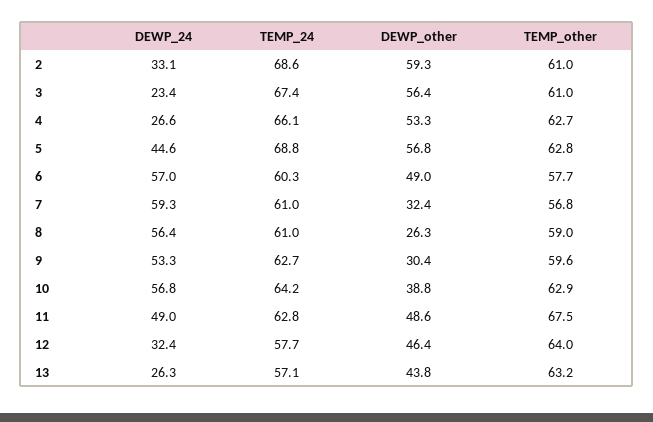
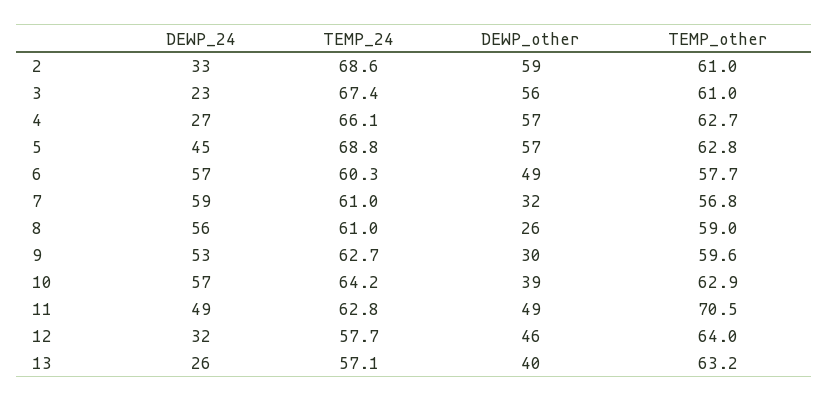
  {
    "DEWP_24": {
      "2": 33.1,
      "3": 23.4,
      "4": 26.6,
      "5": 44.6,
      "6": 57,
      "7": 59.3,
      "8": 56.4,
      "9": 53.3,
      "10": 56.8,
      "11": 49,
      "12": 32.4,
      "13": 26.3
    },
    "TEMP_24": {
      "2": 68.6,
      "3": 67.4,
      "4": 66.1,
      "5": 68.8,
      "6": 60.3,
      "7": 61,
      "8": 61,
      "9": 62.7,
      "10": 64.2,
      "11": 62.8,
      "12": 57.7,
      "13": 57.1
    },
    "DEWP_other": {
      "2": 59.3,
      "3": 56.4,
-     "4": 53.3,
+     "4": 57,
      "5": 56.8,
      "6": 49,
      "7": 32.4,
      "8": 26.3,
      "9": 30.4,
      "10": 38.8,
      "11": 48.6,
      "12": 46.4,
-     "13": 43.8
+     "13": 40
    },
    "TEMP_other": {
      "2": 61,
      "3": 61,
      "4": 62.7,
      "5": 62.8,
      "6": 57.7,
      "7": 56.8,
      "8": 59,
      "9": 59.6,
      "10": 62.9,
-     "11": 67.5,
+     "11": 70.5,
      "12": 64,
      "13": 63.2
    }
  }

